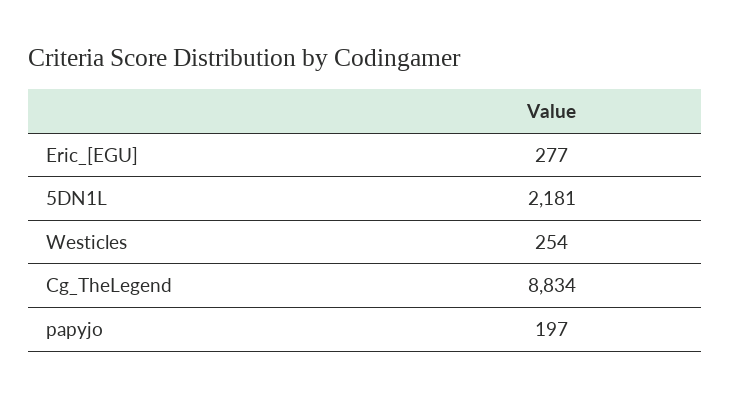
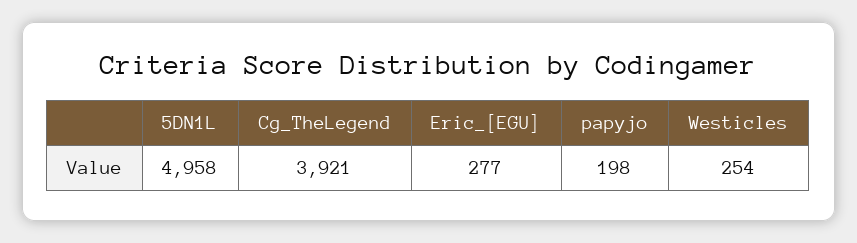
  {
    "Eric_[EGU]": 277,
-   "5DN1L": 2181,
+   "5DN1L": 4958,
    "Westicles": 254,
-   "Cg_TheLegend": 8834,
+   "Cg_TheLegend": 3921,
-   "papyjo": 197
+   "papyjo": 198
  }

